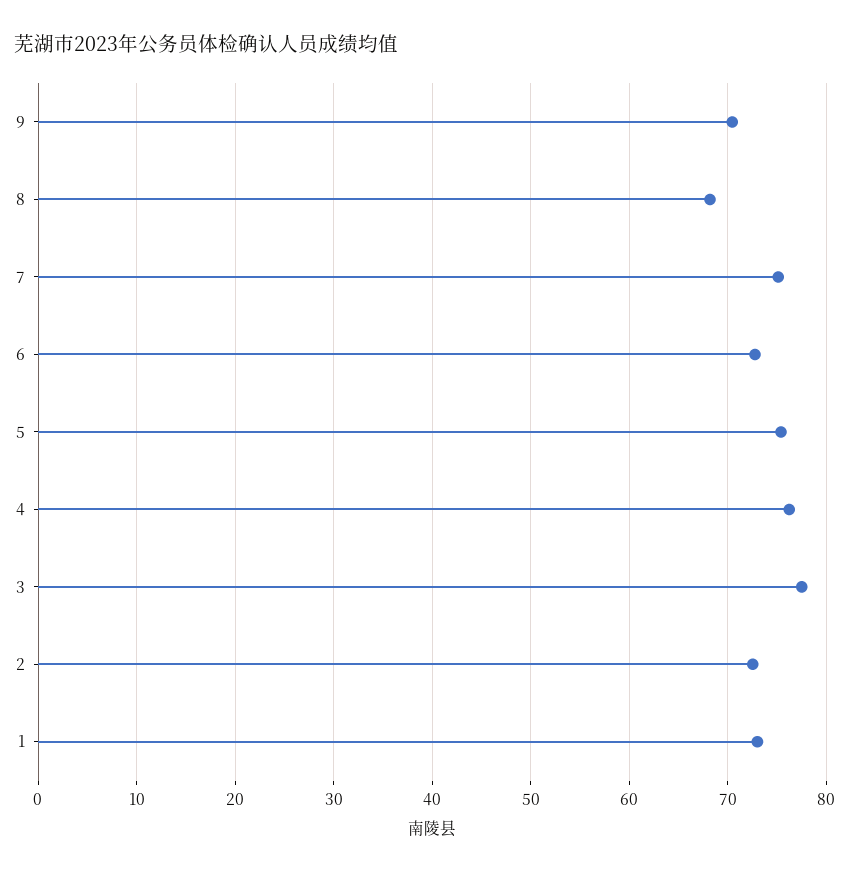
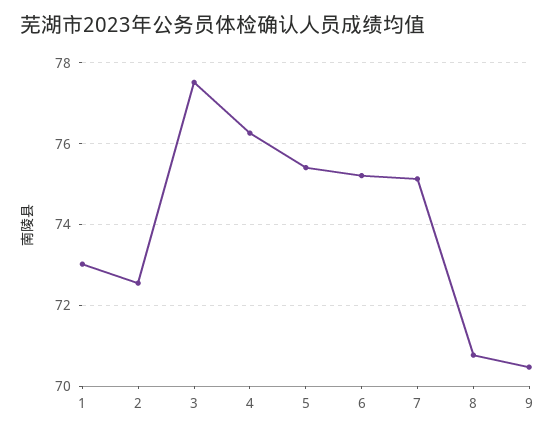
  {
    "9": 70.4,
-   "8": 68,
+   "8": 70.8,
    "7": 75.2,
-   "6": 73,
+   "6": 75.2,
    "5": 75.4,
    "4": 76.2,
    "3": 77.6,
    "2": 72.6,
    "1": 73
  }

